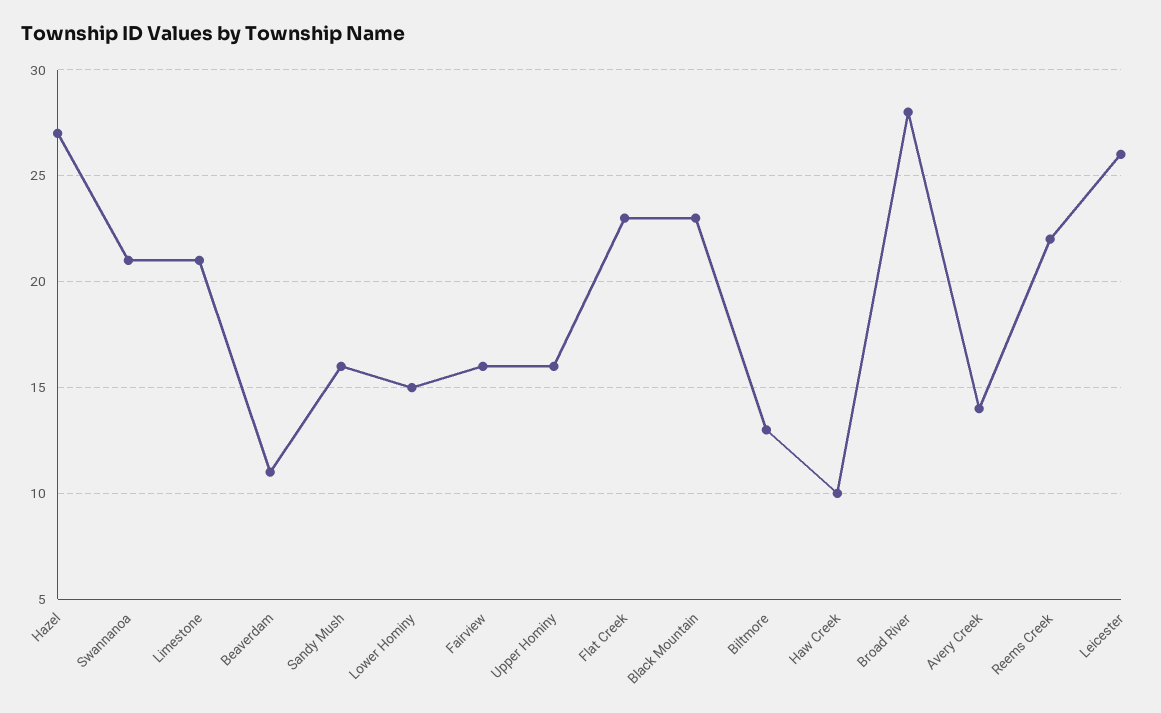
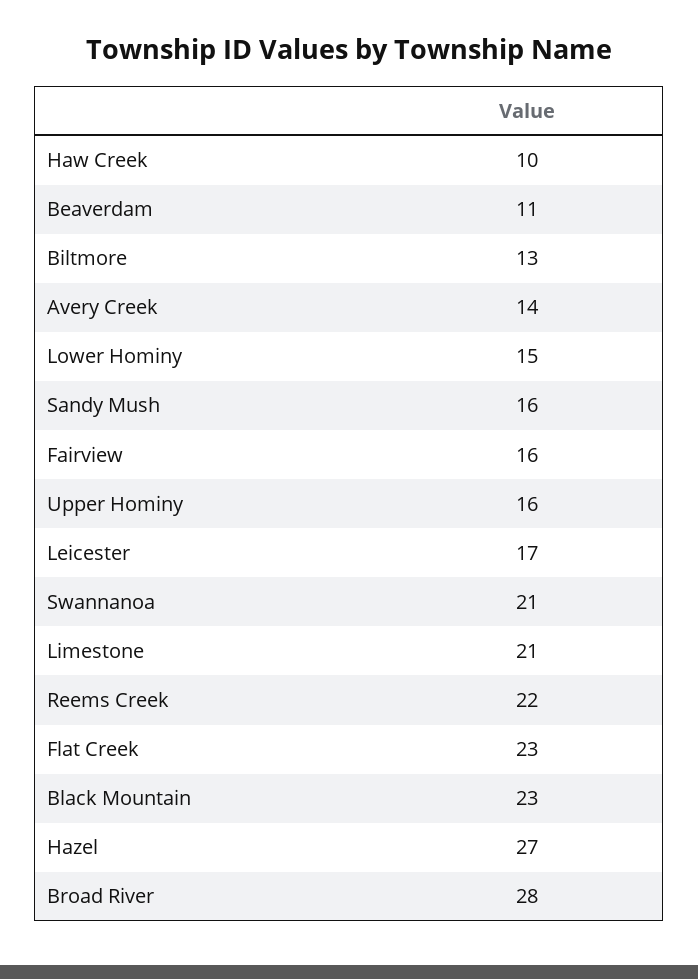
  {
    "Hazel": 27,
    "Swannanoa": 21,
    "Limestone": 21,
    "Beaverdam": 11,
    "Sandy Mush": 16,
    "Lower Hominy": 15,
    "Fairview": 16,
    "Upper Hominy": 16,
    "Flat Creek": 23,
    "Black Mountain": 23,
    "Biltmore": 13,
    "Haw Creek": 10,
    "Broad River": 28,
    "Avery Creek": 14,
    "Reems Creek": 22,
-   "Leicester": 26
+   "Leicester": 17
  }

